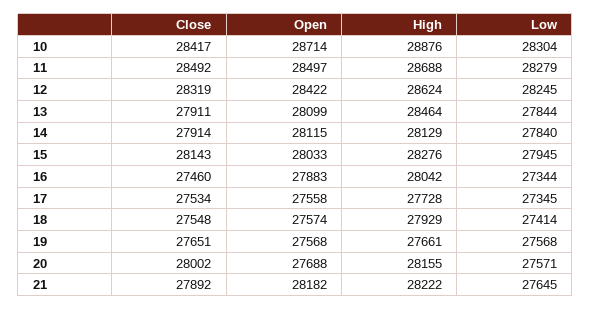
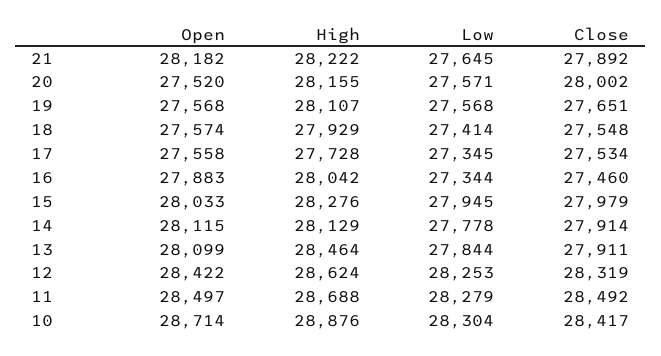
  {
    "Close": {
      "10": 28417,
      "11": 28492,
      "12": 28319,
      "13": 27911,
      "14": 27914,
-     "15": 28143,
+     "15": 27979,
      "16": 27460,
      "17": 27534,
      "18": 27548,
      "19": 27651,
      "20": 28002,
      "21": 27892
    },
    "Open": {
      "10": 28714,
      "11": 28497,
      "12": 28422,
      "13": 28099,
      "14": 28115,
      "15": 28033,
      "16": 27883,
      "17": 27558,
      "18": 27574,
      "19": 27568,
-     "20": 27688,
+     "20": 27520,
      "21": 28182
    },
    "High": {
      "10": 28876,
      "11": 28688,
      "12": 28624,
      "13": 28464,
      "14": 28129,
      "15": 28276,
      "16": 28042,
      "17": 27728,
      "18": 27929,
-     "19": 27661,
+     "19": 28107,
      "20": 28155,
      "21": 28222
    },
    "Low": {
      "10": 28304,
      "11": 28279,
-     "12": 28245,
+     "12": 28253,
      "13": 27844,
-     "14": 27840,
+     "14": 27778,
      "15": 27945,
      "16": 27344,
      "17": 27345,
      "18": 27414,
      "19": 27568,
      "20": 27571,
      "21": 27645
    }
  }

